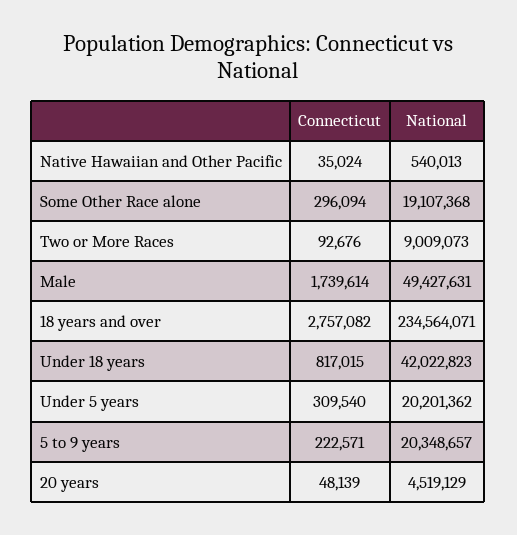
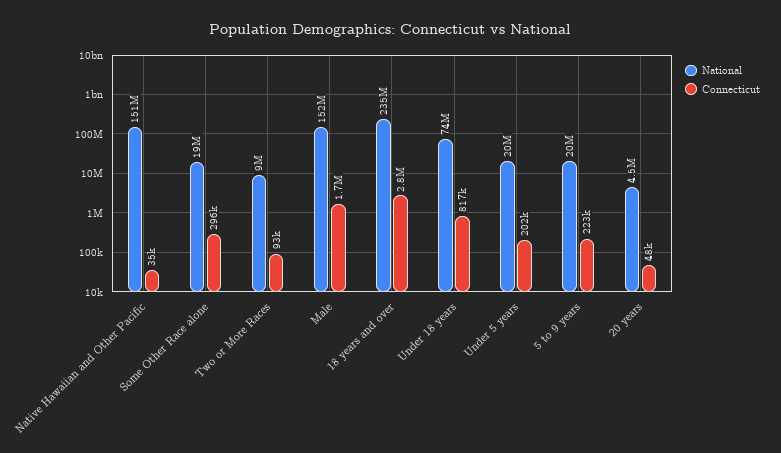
  {
    "Connecticut": {
      "Native Hawaiian and Other Pacific": 35024,
      "Some Other Race alone": 296094,
      "Two or More Races": 92676,
      "Male": 1739614,
      "18 years and over": 2757082,
      "Under 18 years": 817015,
-     "Under 5 years": 309540,
+     "Under 5 years": 202000,
      "5 to 9 years": 222571,
      "20 years": 48139
    },
    "National": {
-     "Native Hawaiian and Other Pacific": 540013,
+     "Native Hawaiian and Other Pacific": 151000000,
      "Some Other Race alone": 19107368,
      "Two or More Races": 9009073,
-     "Male": 49427631,
+     "Male": 152000000,
      "18 years and over": 234564071,
-     "Under 18 years": 42022823,
+     "Under 18 years": 74000000,
      "Under 5 years": 20201362,
      "5 to 9 years": 20348657,
      "20 years": 4519129
    }
  }

